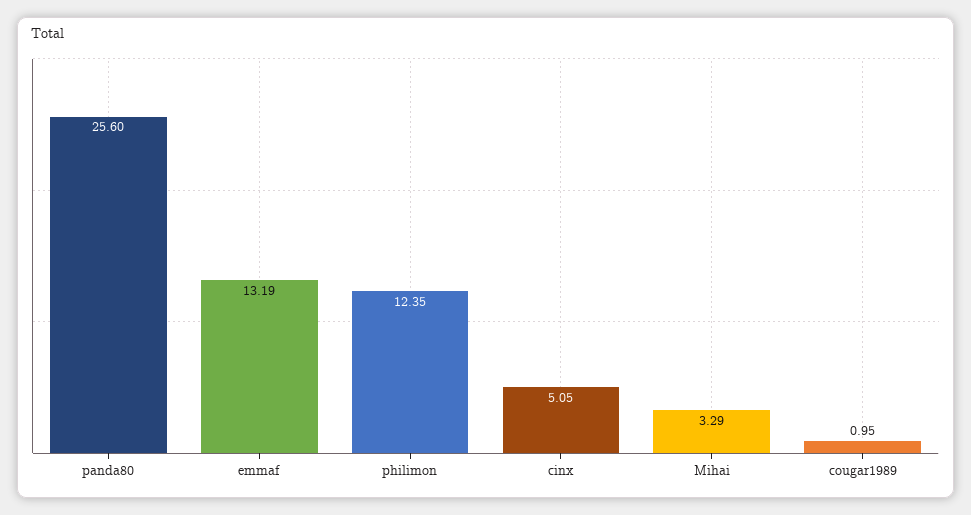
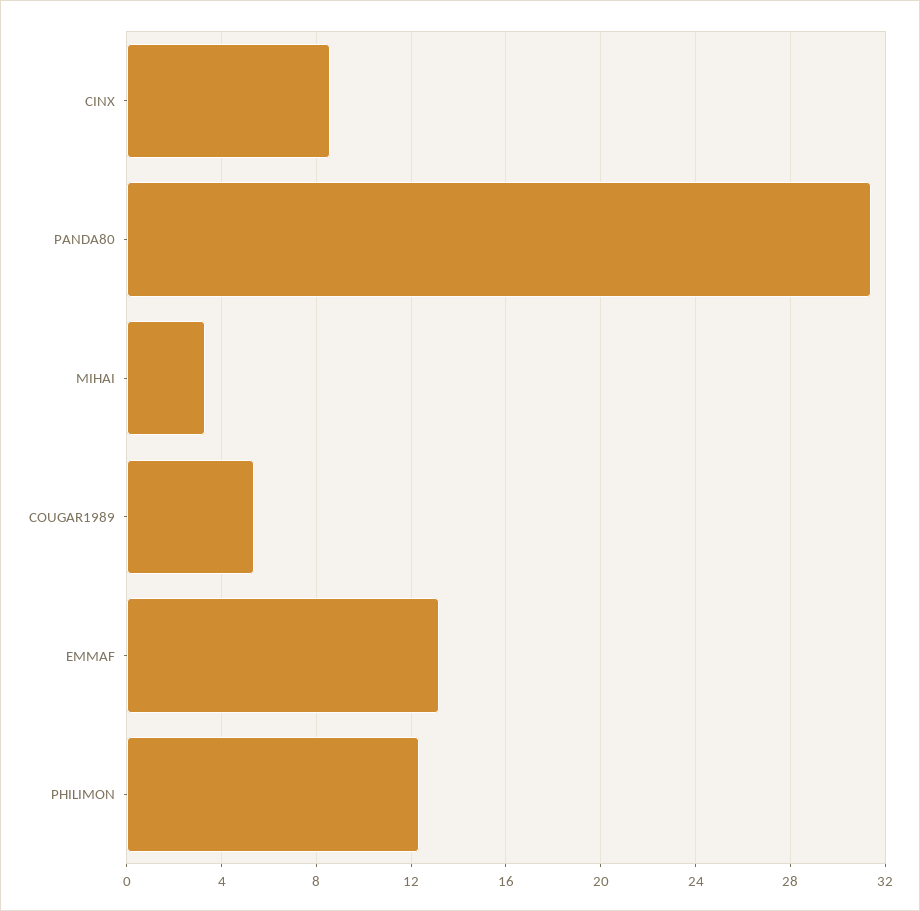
  {
-   "panda80": 25.6,
+   "panda80": 31.5,
    "emmaf": 13.19,
    "philimon": 12.35,
-   "cinx": 5.05,
+   "cinx": 8.5,
    "Mihai": 3.29,
-   "cougar1989": 0.95
+   "cougar1989": 5.5
  }

